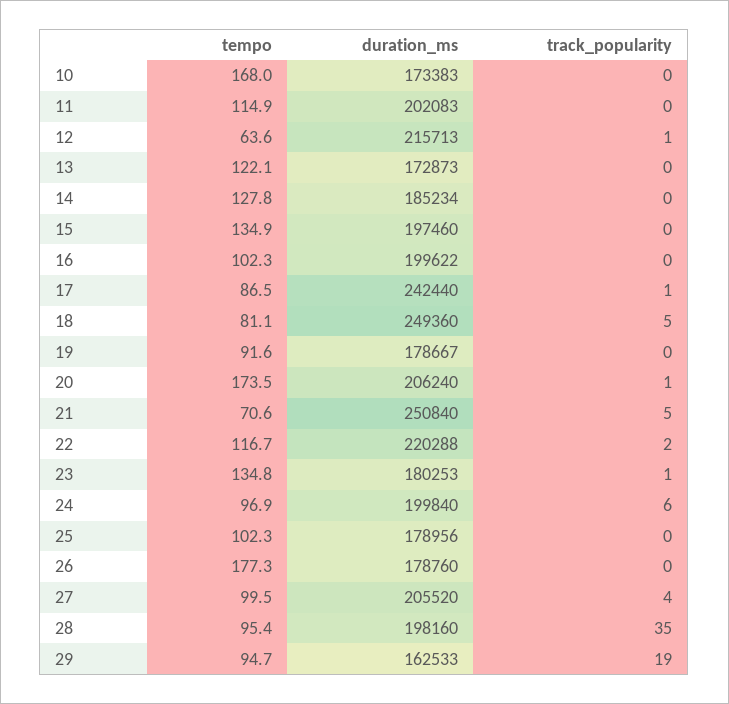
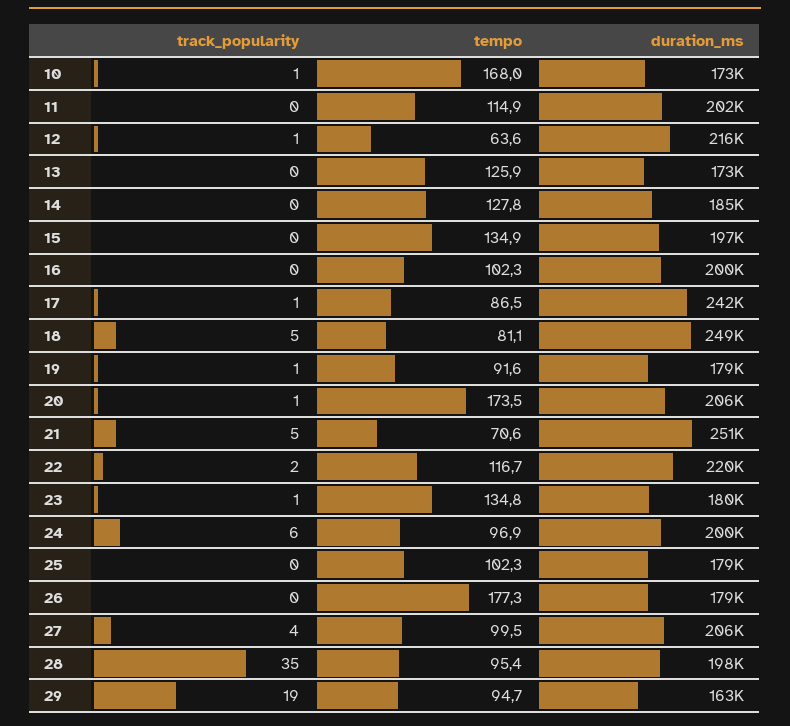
  {
    "tempo": {
      "10": 168,
      "11": 114.9,
      "12": 63.6,
-     "13": 122.1,
+     "13": 125.9,
      "14": 127.8,
      "15": 134.9,
      "16": 102.3,
      "17": 86.5,
      "18": 81.1,
      "19": 91.6,
      "20": 173.5,
      "21": 70.6,
      "22": 116.7,
      "23": 134.8,
      "24": 96.9,
      "25": 102.3,
      "26": 177.3,
      "27": 99.5,
      "28": 95.4,
      "29": 94.7
    },
    "duration_ms": {
      "10": 173383,
      "11": 202083,
      "12": 215713,
      "13": 172873,
      "14": 185234,
      "15": 197460,
      "16": 199622,
      "17": 242440,
      "18": 249360,
      "19": 178667,
      "20": 206240,
      "21": 250840,
      "22": 220288,
      "23": 180253,
      "24": 199840,
      "25": 178956,
      "26": 178760,
      "27": 205520,
      "28": 198160,
      "29": 162533
    },
    "track_popularity": {
-     "10": 0,
+     "10": 1,
      "11": 0,
      "12": 1,
      "13": 0,
      "14": 0,
      "15": 0,
      "16": 0,
      "17": 1,
      "18": 5,
-     "19": 0,
+     "19": 1,
      "20": 1,
      "21": 5,
      "22": 2,
      "23": 1,
      "24": 6,
      "25": 0,
      "26": 0,
      "27": 4,
      "28": 35,
      "29": 19
    }
  }

